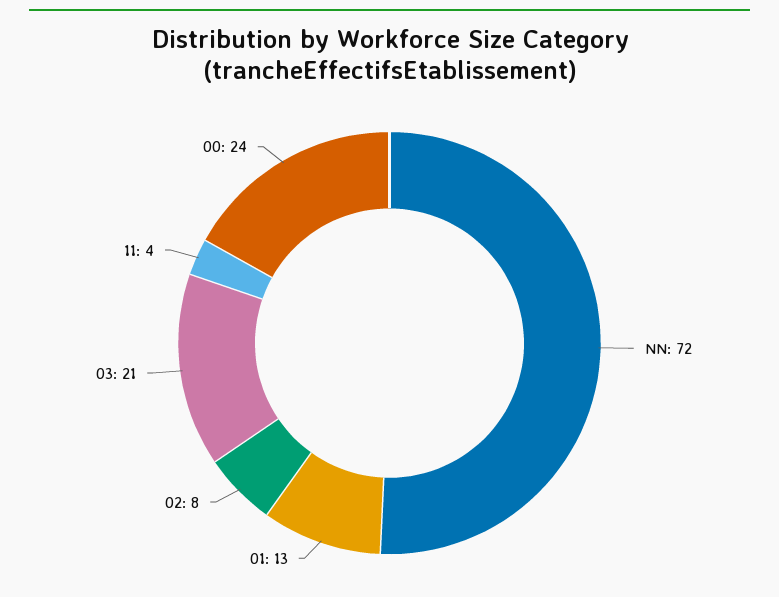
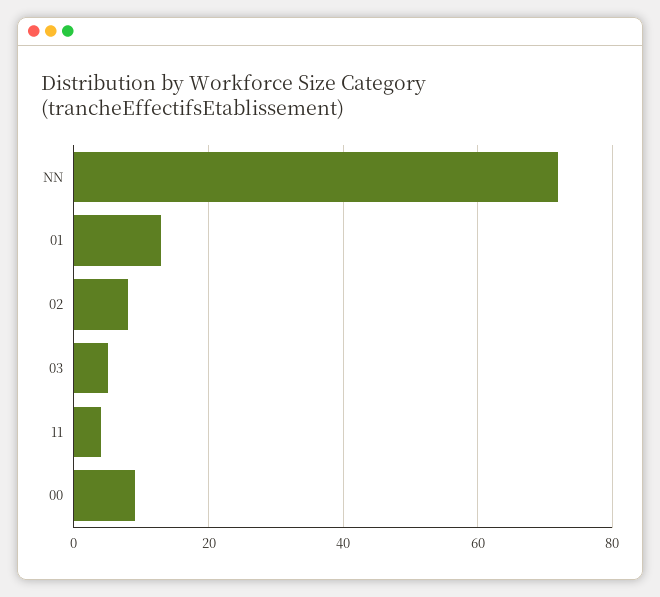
  {
    "NN": 72,
    "01": 13,
    "02": 8,
-   "03": 21,
+   "03": 5,
    "11": 4,
-   "00": 24
+   "00": 10
  }

